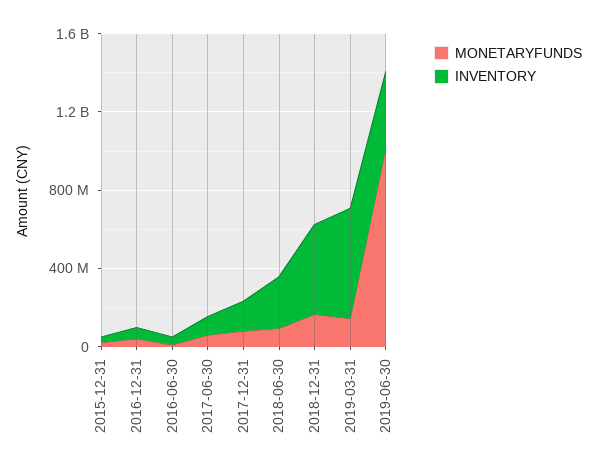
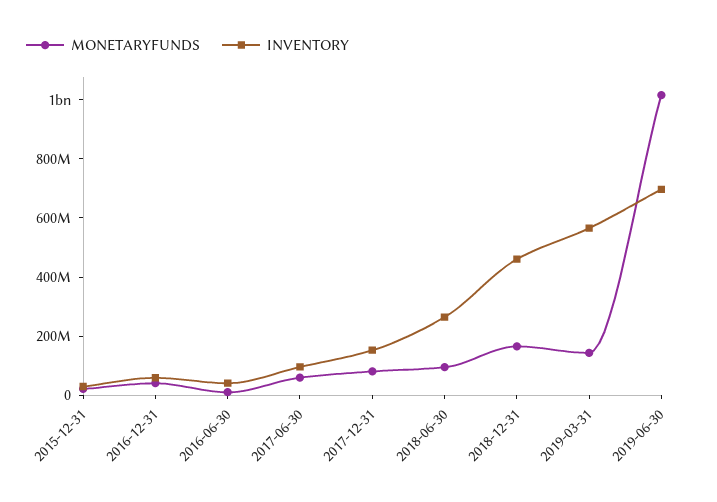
  {
    "MONETARYFUNDS": {
      "2015-12-31": 0,
      "2016-12-31": 50000000,
      "2016-06-30": 0,
      "2017-06-30": 50000000,
      "2017-12-31": 100000000,
      "2018-06-30": 100000000,
      "2018-12-31": 150000000,
      "2019-03-31": 150000000,
      "2019-06-30": 1000000000
    },
    "INVENTORY": {
      "2015-12-31": 50000000,
      "2016-12-31": 50000000,
      "2016-06-30": 50000000,
      "2017-06-30": 100000000,
      "2017-12-31": 150000000,
      "2018-06-30": 250000000,
      "2018-12-31": 450000000,
      "2019-03-31": 550000000,
-     "2019-06-30": 400000000
+     "2019-06-30": 700000000
    }
  }

